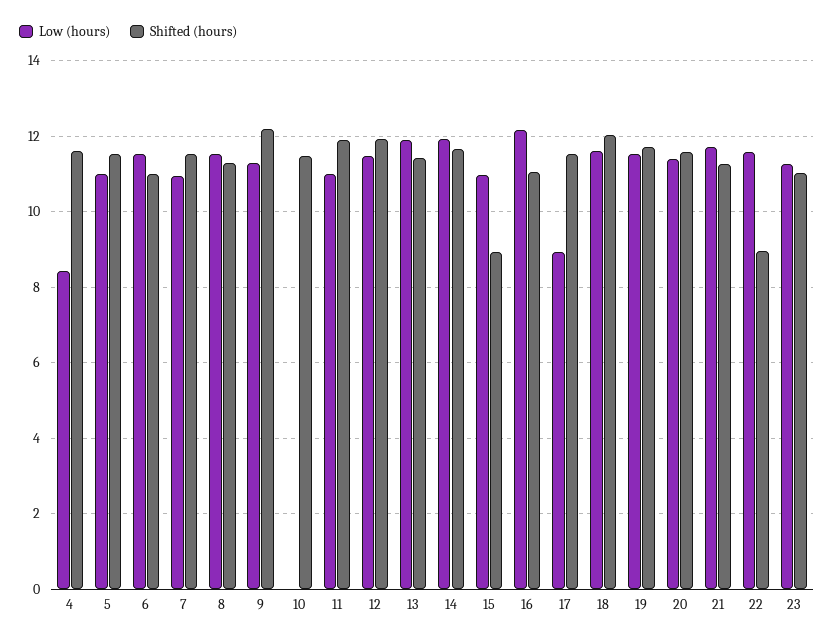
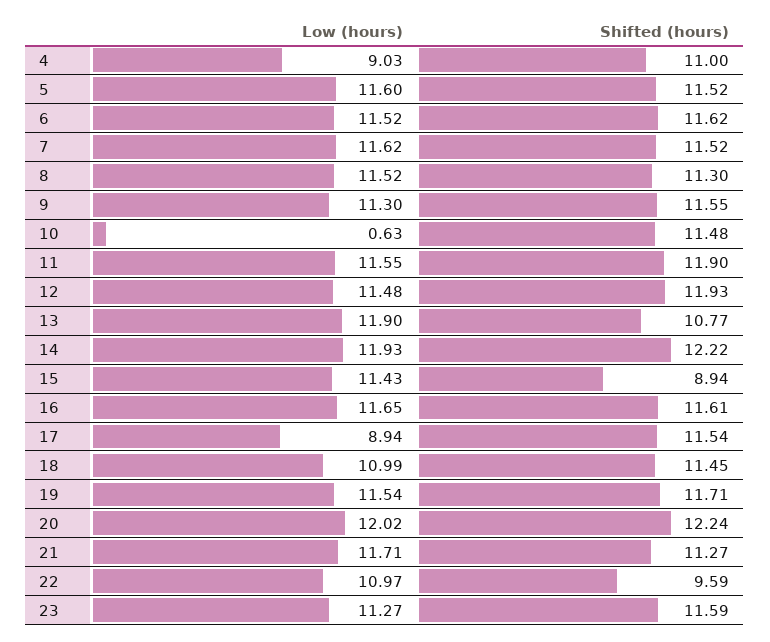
  {
    "Low (hours)": {
-     "4": 8.4,
+     "4": 9.03,
-     "5": 11,
+     "5": 11.6,
      "6": 11.52,
-     "7": 11,
+     "7": 11.62,
      "8": 11.52,
      "9": 11.3,
-     "10": 0,
+     "10": 0.63,
-     "11": 11,
+     "11": 11.55,
      "12": 11.48,
      "13": 11.9,
      "14": 11.93,
-     "15": 11,
+     "15": 11.43,
-     "16": 12.2,
+     "16": 11.65,
      "17": 8.94,
-     "18": 11.6,
+     "18": 10.99,
      "19": 11.54,
-     "20": 11.4,
+     "20": 12.02,
      "21": 11.71,
-     "22": 11.6,
+     "22": 10.97,
      "23": 11.27
    },
    "Shifted (hours)": {
-     "4": 11.6,
+     "4": 11,
      "5": 11.52,
-     "6": 11,
+     "6": 11.62,
      "7": 11.52,
      "8": 11.3,
-     "9": 12.2,
+     "9": 11.55,
      "10": 11.48,
      "11": 11.9,
      "12": 11.93,
-     "13": 11.4,
+     "13": 10.77,
-     "14": 11.6,
+     "14": 12.22,
      "15": 8.94,
-     "16": 11,
+     "16": 11.61,
      "17": 11.54,
-     "18": 12,
+     "18": 11.45,
      "19": 11.71,
-     "20": 11.6,
+     "20": 12.24,
      "21": 11.27,
-     "22": 9,
+     "22": 9.59,
-     "23": 11
+     "23": 11.59
    }
  }

